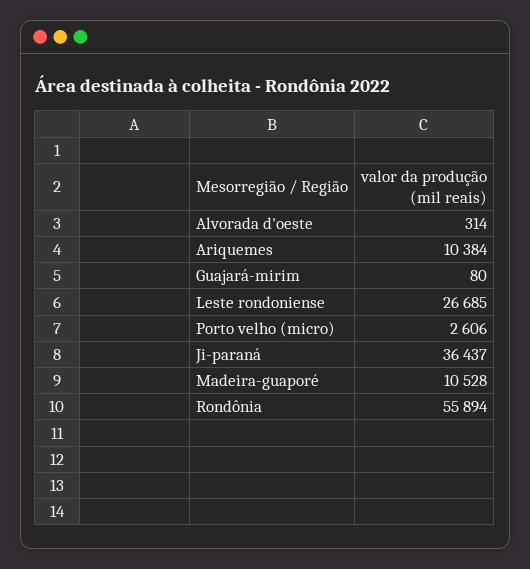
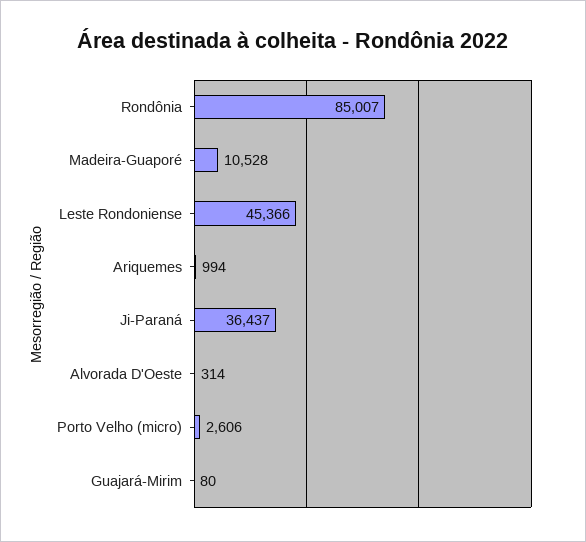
  {
    "Alvorada d'oeste": 314,
-   "Ariquemes": 10384,
+   "Ariquemes": 994,
    "Guajará-mirim": 80,
-   "Leste rondoniense": 26685,
+   "Leste rondoniense": 45366,
    "Porto velho (micro)": 2606,
    "Ji-paraná": 36437,
    "Madeira-guaporé": 10528,
-   "Rondônia": 55894
+   "Rondônia": 85007
  }

